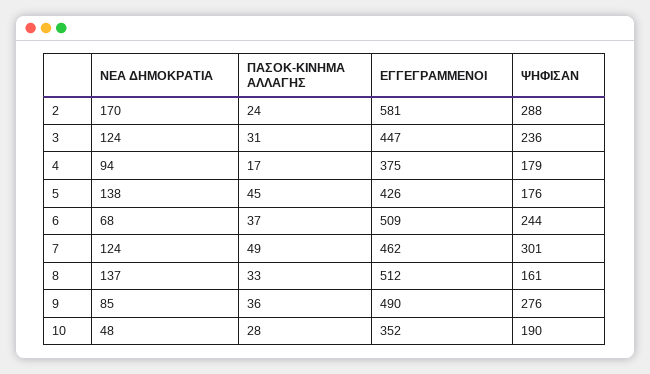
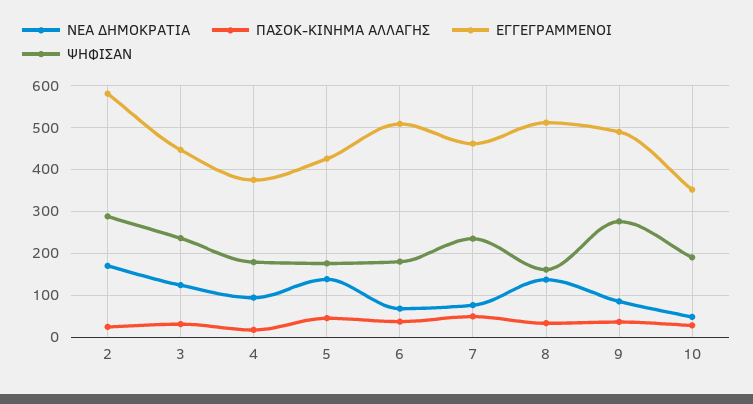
  {
    "ΝΕΑ ΔΗΜΟΚΡΑΤΙΑ": {
      "2": 170,
      "3": 124,
      "4": 94,
      "5": 138,
      "6": 68,
-     "7": 124,
+     "7": 80,
      "8": 137,
      "9": 85,
      "10": 48
    },
    "ΠΑΣΟΚ-ΚΙΝΗΜΑ ΑΛΛΑΓΗΣ": {
      "2": 24,
      "3": 31,
      "4": 17,
      "5": 45,
      "6": 37,
      "7": 49,
      "8": 33,
      "9": 36,
      "10": 28
    },
    "ΕΓΓΕΓΡΑΜΜΕΝΟΙ": {
      "2": 581,
      "3": 447,
      "4": 375,
      "5": 426,
      "6": 509,
      "7": 462,
      "8": 512,
      "9": 490,
      "10": 352
    },
    "ΨΗΦΙΣΑΝ": {
      "2": 288,
      "3": 236,
      "4": 179,
      "5": 176,
-     "6": 244,
+     "6": 180,
-     "7": 301,
+     "7": 240,
      "8": 161,
      "9": 276,
      "10": 190
    }
  }

